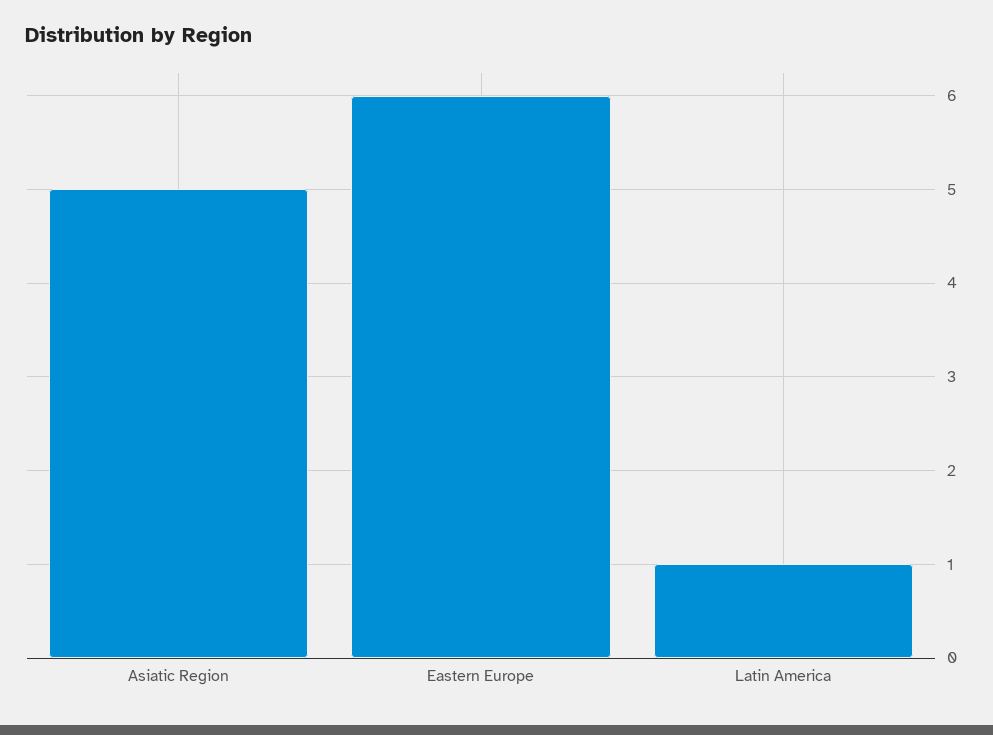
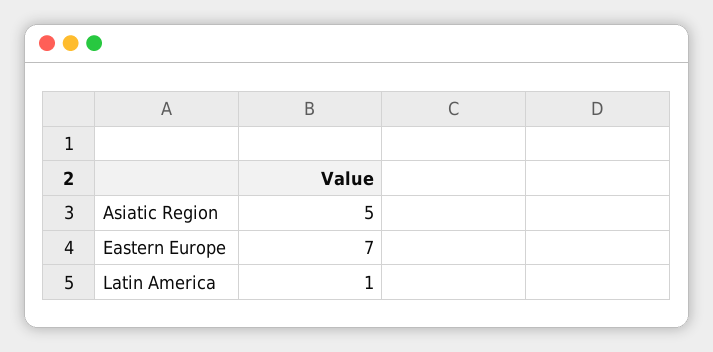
  {
    "Asiatic Region": 5,
-   "Eastern Europe": 6,
+   "Eastern Europe": 7,
    "Latin America": 1
  }

